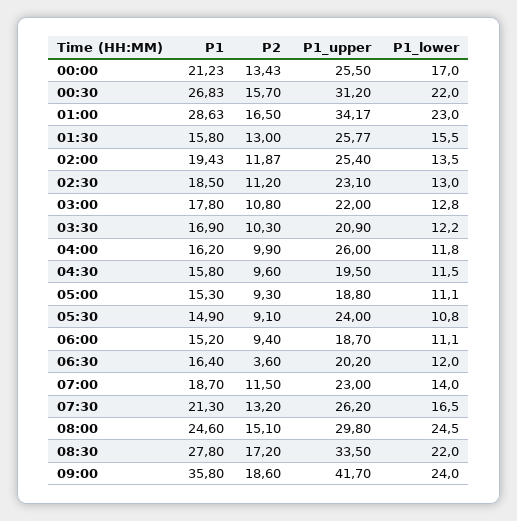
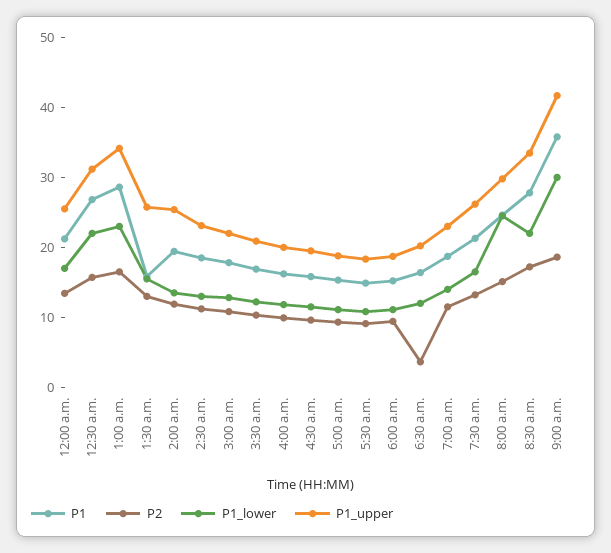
  {
    "P1": {
      "00:00": 21.23,
      "00:30": 26.83,
      "01:00": 28.63,
      "01:30": 15.8,
      "02:00": 19.43,
      "02:30": 18.5,
      "03:00": 17.8,
      "03:30": 16.9,
      "04:00": 16.2,
      "04:30": 15.8,
      "05:00": 15.3,
      "05:30": 14.9,
      "06:00": 15.2,
      "06:30": 16.4,
      "07:00": 18.7,
      "07:30": 21.3,
      "08:00": 24.6,
      "08:30": 27.8,
      "09:00": 35.8
    },
    "P2": {
      "00:00": 13.43,
      "00:30": 15.7,
      "01:00": 16.5,
      "01:30": 13,
      "02:00": 11.87,
      "02:30": 11.2,
      "03:00": 10.8,
      "03:30": 10.3,
      "04:00": 9.9,
      "04:30": 9.6,
      "05:00": 9.3,
      "05:30": 9.1,
      "06:00": 9.4,
      "06:30": 3.6,
      "07:00": 11.5,
      "07:30": 13.2,
      "08:00": 15.1,
      "08:30": 17.2,
      "09:00": 18.6
    },
    "P1_upper": {
      "00:00": 25.5,
      "00:30": 31.2,
      "01:00": 34.17,
      "01:30": 25.77,
      "02:00": 25.4,
      "02:30": 23.1,
      "03:00": 22,
      "03:30": 20.9,
-     "04:00": 26,
+     "04:00": 20,
      "04:30": 19.5,
      "05:00": 18.8,
-     "05:30": 24,
+     "05:30": 18,
      "06:00": 18.7,
      "06:30": 20.2,
      "07:00": 23,
      "07:30": 26.2,
      "08:00": 29.8,
      "08:30": 33.5,
      "09:00": 41.7
    },
    "P1_lower": {
      "00:00": 17,
      "00:30": 22,
      "01:00": 23,
      "01:30": 15.5,
      "02:00": 13.5,
      "02:30": 13,
      "03:00": 12.8,
      "03:30": 12.2,
      "04:00": 11.8,
      "04:30": 11.5,
      "05:00": 11.1,
      "05:30": 10.8,
      "06:00": 11.1,
      "06:30": 12,
      "07:00": 14,
      "07:30": 16.5,
      "08:00": 24.5,
      "08:30": 22,
-     "09:00": 24
+     "09:00": 30
    }
  }

